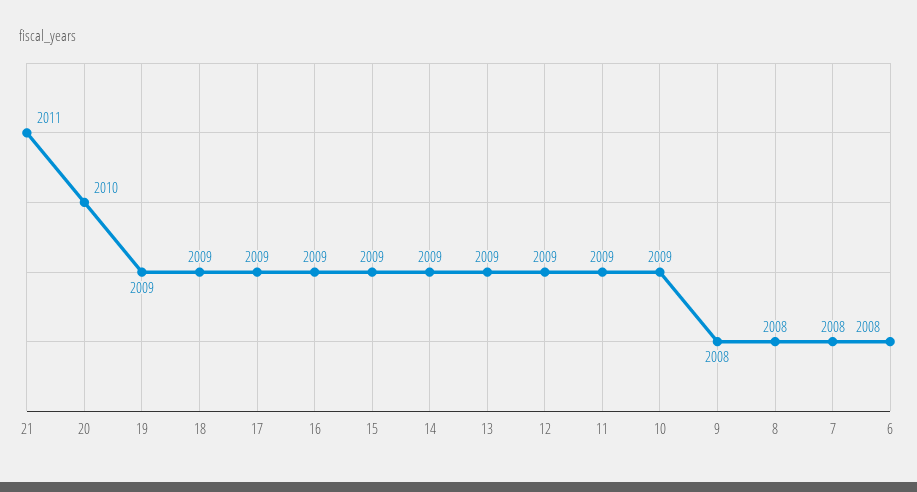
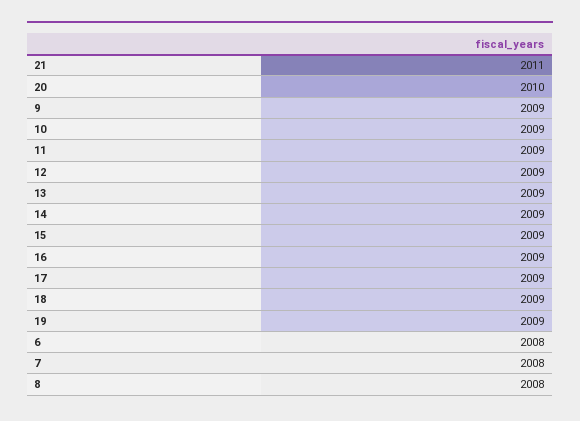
  {
    "21": 2011,
    "20": 2010,
    "19": 2009,
    "18": 2009,
    "17": 2009,
    "16": 2009,
    "15": 2009,
    "14": 2009,
    "13": 2009,
    "12": 2009,
    "11": 2009,
    "10": 2009,
-   "9": 2008,
+   "9": 2009,
    "8": 2008,
    "7": 2008,
    "6": 2008
  }

